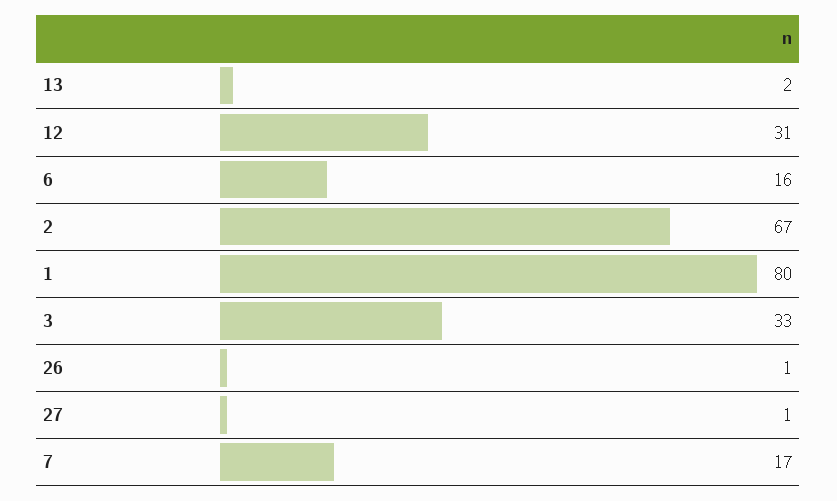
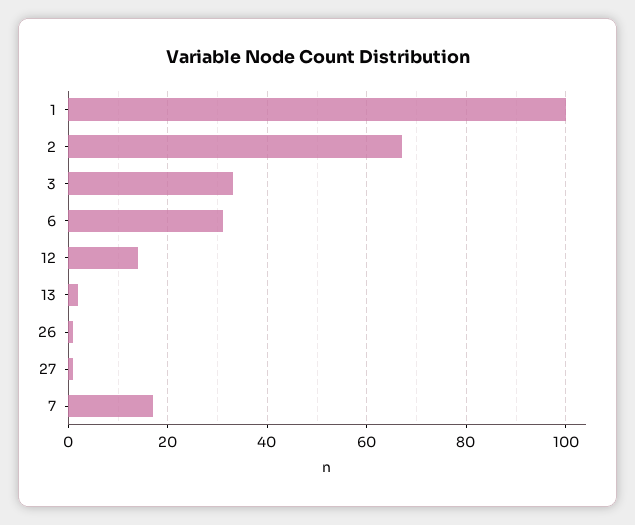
  {
    "13": 2,
-   "12": 31,
+   "12": 15,
-   "6": 16,
+   "6": 30,
    "2": 67,
-   "1": 80,
+   "1": 100,
    "3": 33,
    "26": 1,
    "27": 1,
    "7": 17
  }

